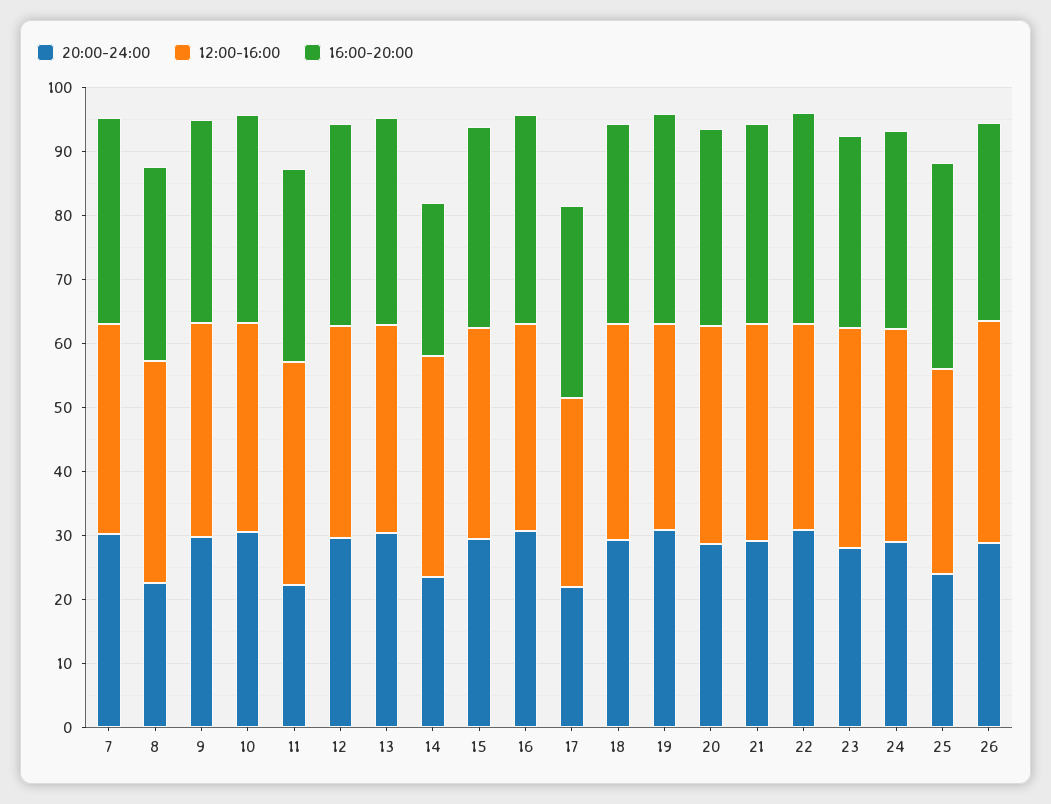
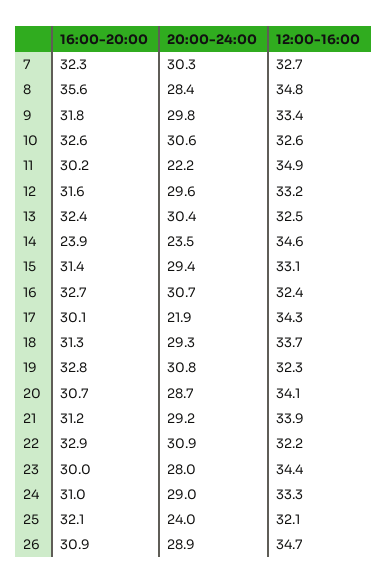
  {
    "20:00-24:00": {
      "7": 30.3,
-     "8": 22,
+     "8": 28.4,
      "9": 29.8,
      "10": 30.6,
      "11": 22.2,
      "12": 29.6,
      "13": 30.4,
      "14": 23.5,
      "15": 29.4,
      "16": 30.7,
      "17": 21.9,
      "18": 29.3,
      "19": 30.8,
      "20": 28.7,
      "21": 29.2,
      "22": 30.9,
      "23": 28,
      "24": 29,
      "25": 24,
      "26": 28.9
    },
    "12:00-16:00": {
      "7": 32.7,
      "8": 34.8,
      "9": 33.4,
      "10": 32.6,
      "11": 34.9,
      "12": 33.2,
      "13": 32.5,
      "14": 34.6,
      "15": 33.1,
      "16": 32.4,
-     "17": 30,
+     "17": 34.3,
      "18": 33.7,
      "19": 32.3,
      "20": 34.1,
      "21": 33.9,
      "22": 32.2,
      "23": 34.4,
      "24": 33.3,
      "25": 32.1,
      "26": 34.7
    },
    "16:00-20:00": {
      "7": 32.3,
-     "8": 30,
+     "8": 35.6,
      "9": 31.8,
      "10": 32.6,
      "11": 30.2,
      "12": 31.6,
      "13": 32.4,
      "14": 23.9,
      "15": 31.4,
      "16": 32.7,
      "17": 30.1,
      "18": 31.3,
      "19": 32.8,
      "20": 30.7,
      "21": 31.2,
      "22": 32.9,
      "23": 30,
      "24": 31,
      "25": 32.1,
      "26": 30.9
    }
  }

